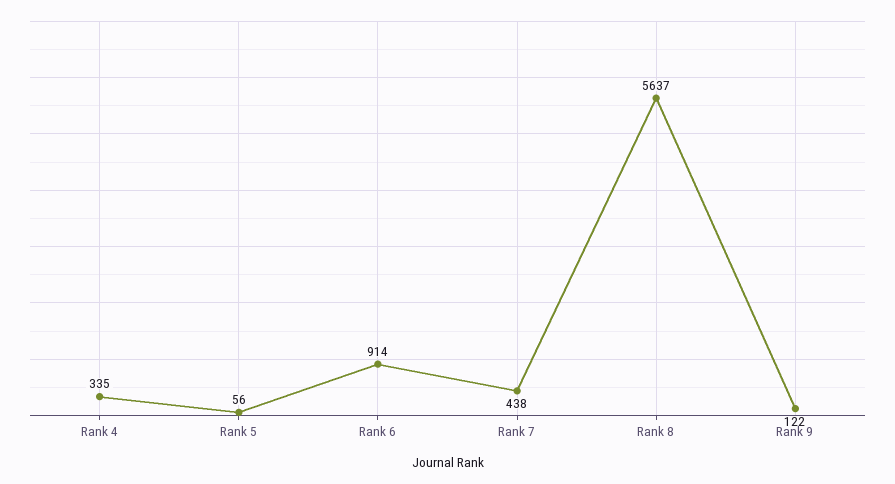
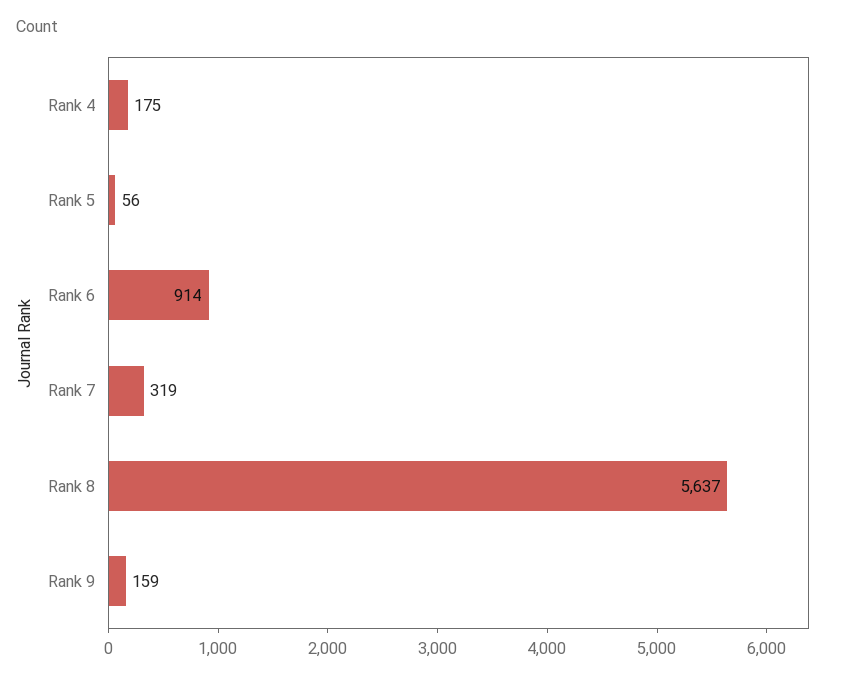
  {
-   "Rank 4": 335,
+   "Rank 4": 175,
    "Rank 5": 56,
    "Rank 6": 914,
-   "Rank 7": 438,
+   "Rank 7": 319,
    "Rank 8": 5637,
-   "Rank 9": 122
+   "Rank 9": 159
  }

